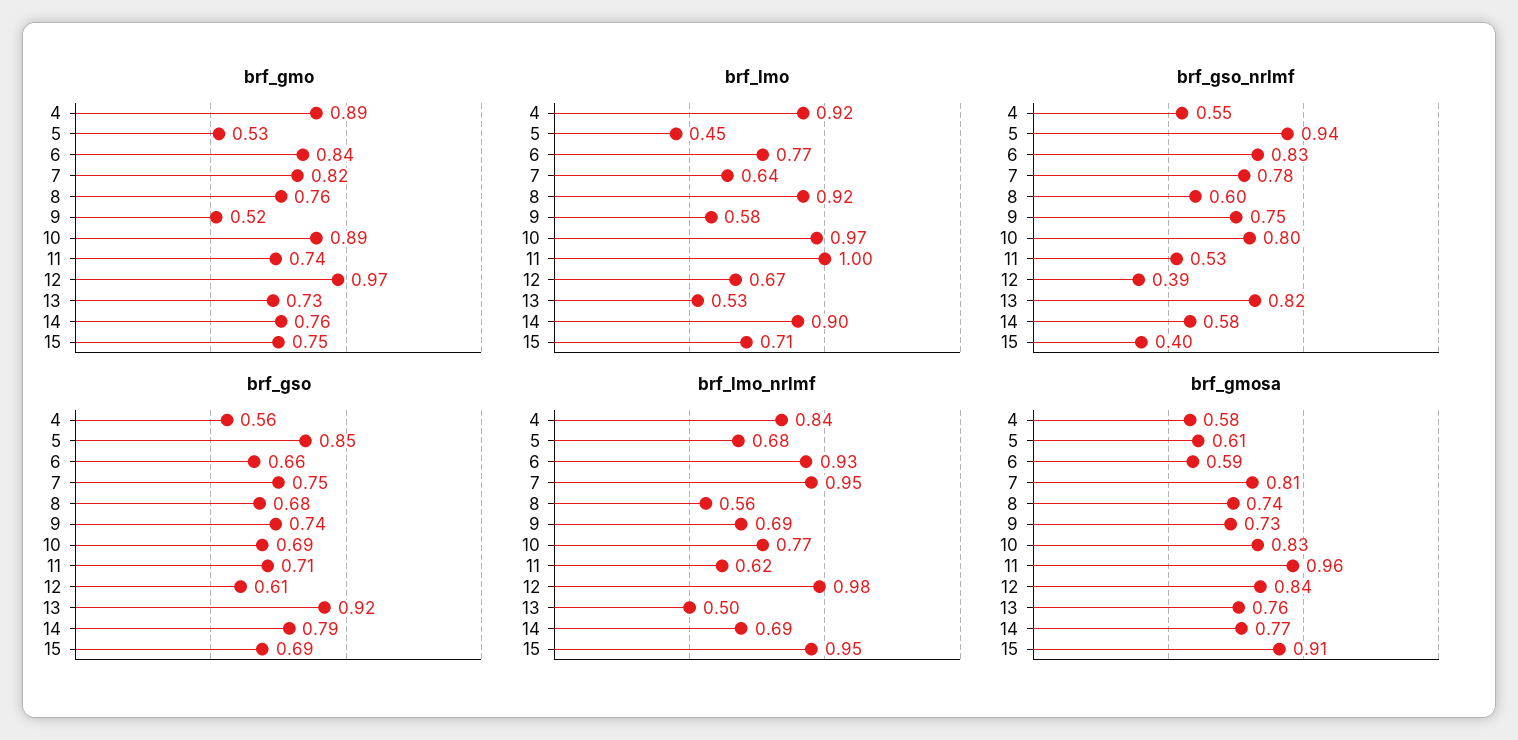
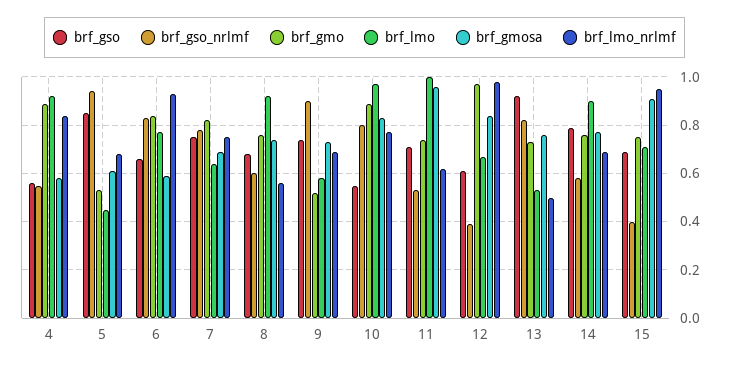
  {
    "brf_gmo": {
      "4": 0.89,
      "5": 0.53,
      "6": 0.84,
      "7": 0.82,
      "8": 0.76,
      "9": 0.52,
      "10": 0.89,
      "11": 0.74,
      "12": 0.97,
      "13": 0.73,
      "14": 0.76,
      "15": 0.75
    },
    "brf_lmo": {
      "4": 0.92,
      "5": 0.45,
      "6": 0.77,
      "7": 0.64,
      "8": 0.92,
      "9": 0.58,
      "10": 0.97,
      "11": 1,
      "12": 0.67,
      "13": 0.53,
      "14": 0.9,
      "15": 0.71
    },
    "brf_gso_nrlmf": {
      "4": 0.55,
      "5": 0.94,
      "6": 0.83,
      "7": 0.78,
      "8": 0.6,
-     "9": 0.75,
+     "9": 0.9,
      "10": 0.8,
      "11": 0.53,
      "12": 0.39,
      "13": 0.82,
      "14": 0.58,
      "15": 0.4
    },
    "brf_gso": {
      "4": 0.56,
      "5": 0.85,
      "6": 0.66,
      "7": 0.75,
      "8": 0.68,
      "9": 0.74,
-     "10": 0.69,
+     "10": 0.55,
      "11": 0.71,
      "12": 0.61,
      "13": 0.92,
      "14": 0.79,
      "15": 0.69
    },
    "brf_lmo_nrlmf": {
      "4": 0.84,
      "5": 0.68,
      "6": 0.93,
-     "7": 0.95,
+     "7": 0.75,
      "8": 0.56,
      "9": 0.69,
      "10": 0.77,
      "11": 0.62,
      "12": 0.98,
      "13": 0.5,
      "14": 0.69,
      "15": 0.95
    },
    "brf_gmosa": {
      "4": 0.58,
      "5": 0.61,
      "6": 0.59,
-     "7": 0.81,
+     "7": 0.7,
      "8": 0.74,
      "9": 0.73,
      "10": 0.83,
      "11": 0.96,
      "12": 0.84,
      "13": 0.76,
      "14": 0.77,
      "15": 0.91
    }
  }

